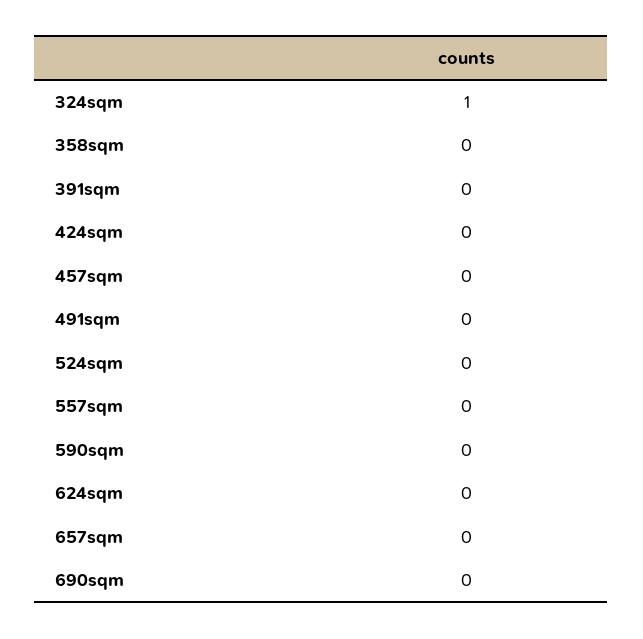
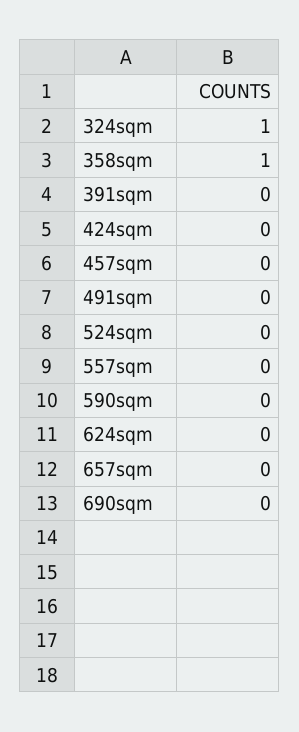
  {
    "324sqm": 1,
-   "358sqm": 0,
+   "358sqm": 1,
    "391sqm": 0,
    "424sqm": 0,
    "457sqm": 0,
    "491sqm": 0,
    "524sqm": 0,
    "557sqm": 0,
    "590sqm": 0,
    "624sqm": 0,
    "657sqm": 0,
    "690sqm": 0
  }

